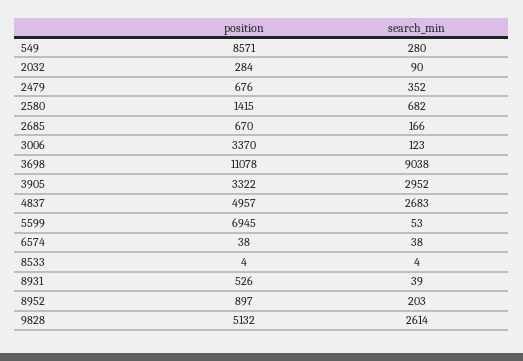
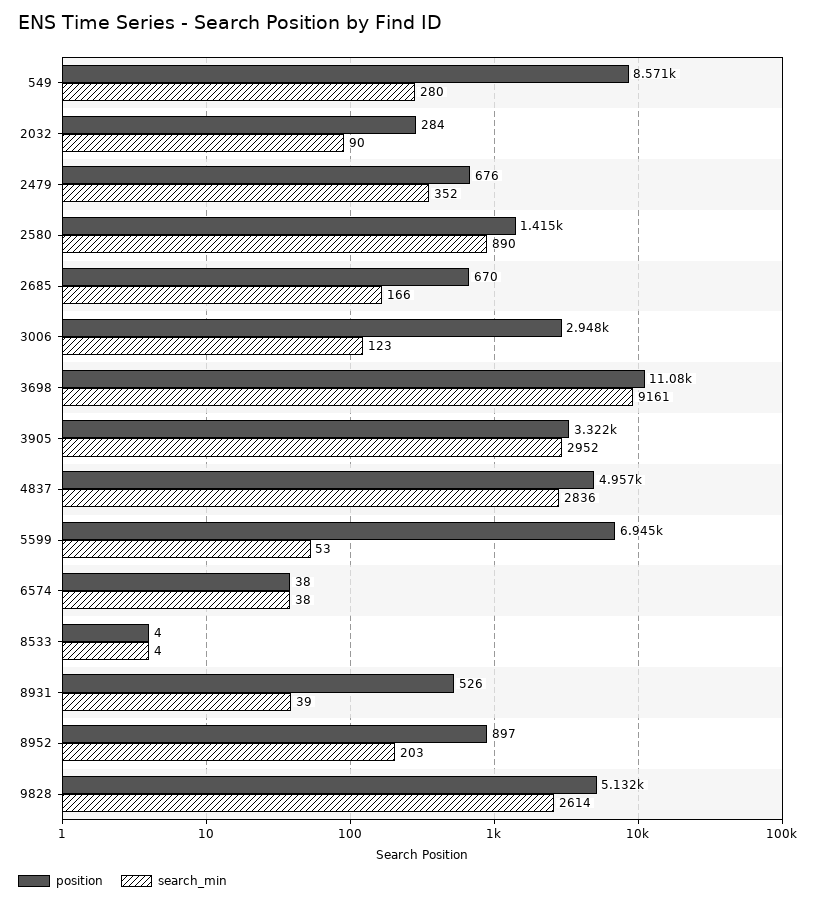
  {
    "position": {
      "549": 8571,
      "2032": 284,
      "2479": 676,
      "2580": 1415,
      "2685": 670,
-     "3006": 3370,
+     "3006": 2948,
      "3698": 11078,
      "3905": 3322,
      "4837": 4957,
      "5599": 6945,
      "6574": 38,
      "8533": 4,
      "8931": 526,
      "8952": 897,
      "9828": 5132
    },
    "search_min": {
      "549": 280,
      "2032": 90,
      "2479": 352,
-     "2580": 682,
+     "2580": 890,
      "2685": 166,
      "3006": 123,
-     "3698": 9038,
+     "3698": 9161,
      "3905": 2952,
-     "4837": 2683,
+     "4837": 2836,
      "5599": 53,
      "6574": 38,
      "8533": 4,
      "8931": 39,
      "8952": 203,
      "9828": 2614
    }
  }

